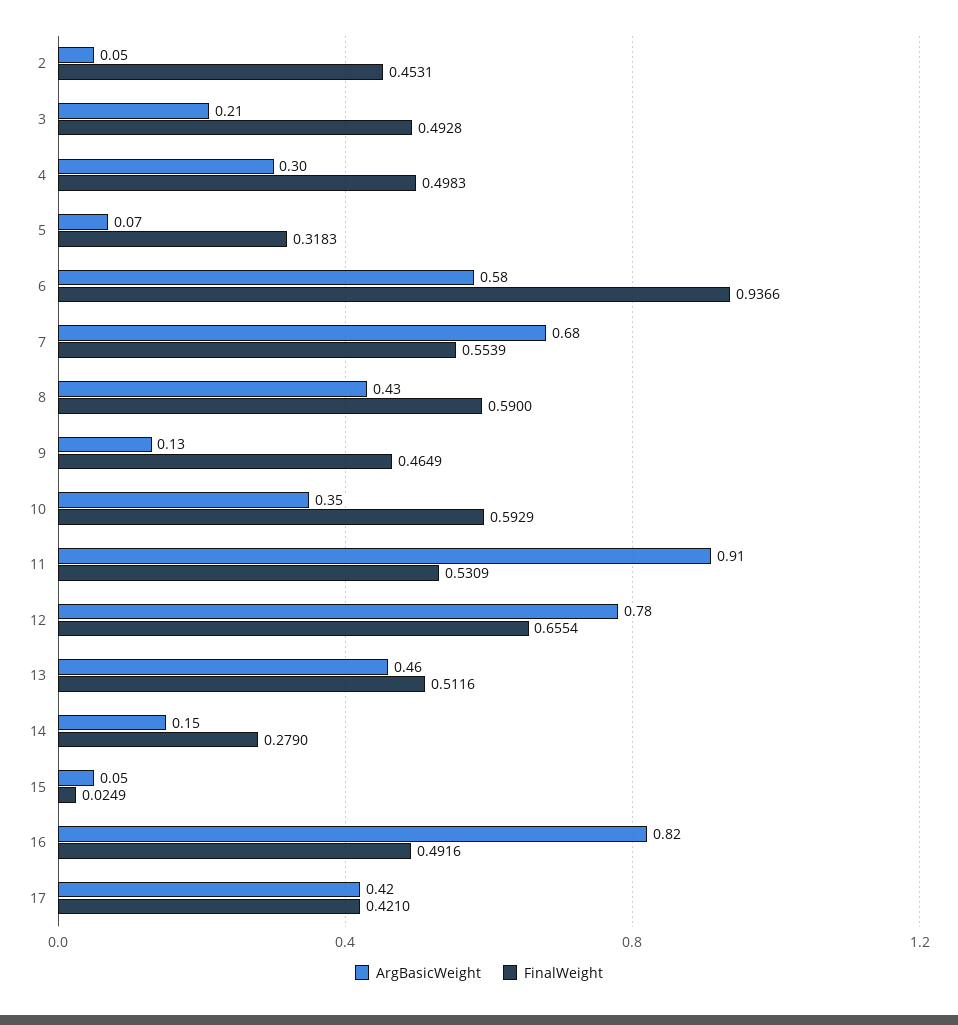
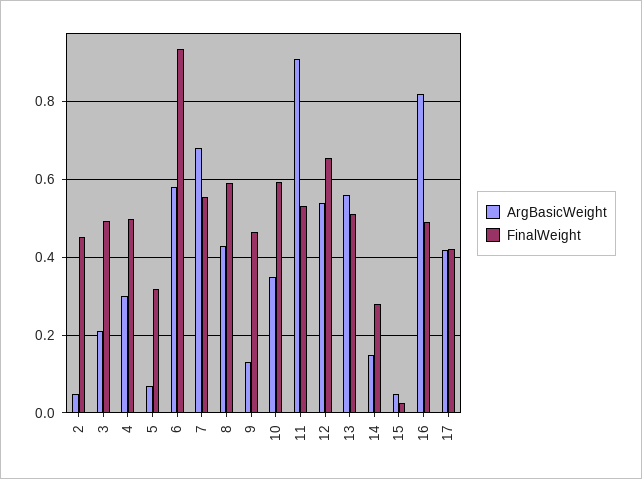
  {
    "ArgBasicWeight": {
      "2": 0.05,
      "3": 0.21,
      "4": 0.3,
      "5": 0.07,
      "6": 0.58,
      "7": 0.68,
      "8": 0.43,
      "9": 0.13,
      "10": 0.35,
      "11": 0.91,
-     "12": 0.78,
+     "12": 0.54,
-     "13": 0.46,
+     "13": 0.56,
      "14": 0.15,
      "15": 0.05,
      "16": 0.82,
      "17": 0.42
    },
    "FinalWeight": {
      "2": 0.4531,
      "3": 0.4928,
      "4": 0.4983,
      "5": 0.3183,
      "6": 0.9366,
      "7": 0.5539,
      "8": 0.59,
      "9": 0.4649,
      "10": 0.5929,
      "11": 0.5309,
      "12": 0.6554,
      "13": 0.5116,
      "14": 0.279,
      "15": 0.0249,
      "16": 0.4916,
      "17": 0.421
    }
  }

